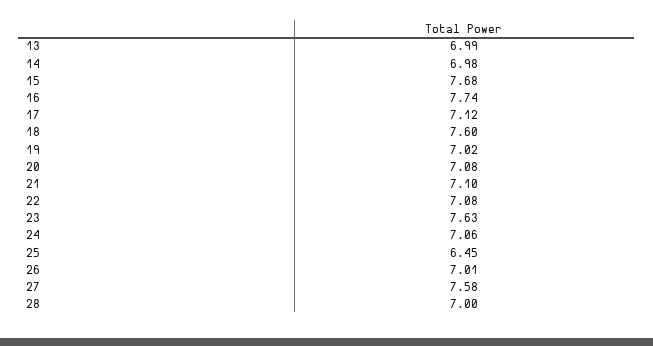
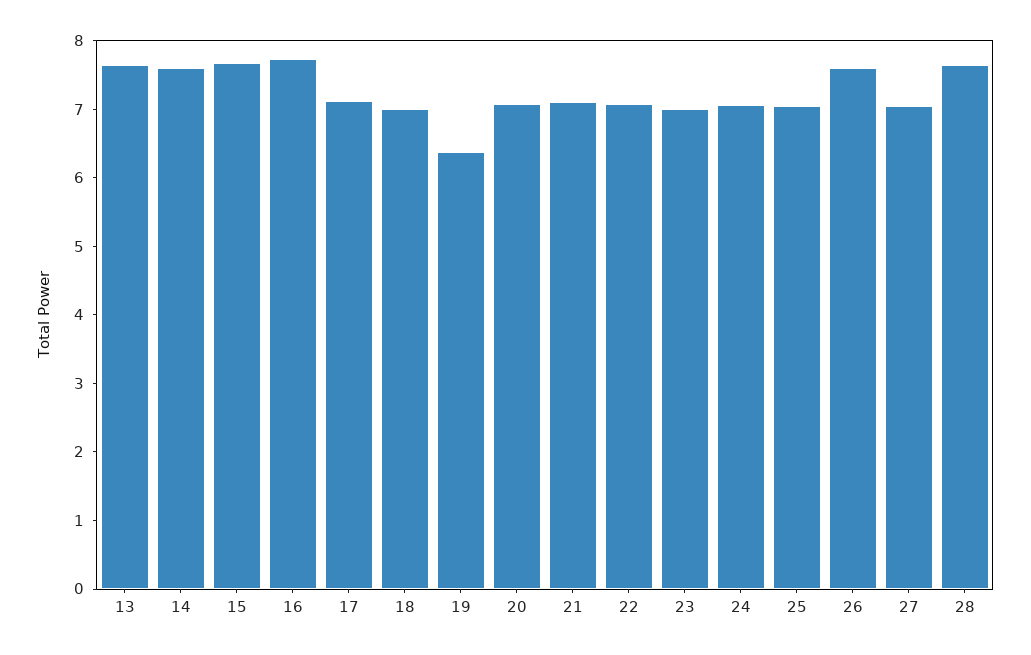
  {
-   "13": 6.99,
+   "13": 7.6,
-   "14": 6.98,
+   "14": 7.6,
    "15": 7.68,
    "16": 7.74,
    "17": 7.12,
-   "18": 7.6,
+   "18": 7,
-   "19": 7.02,
+   "19": 6.4,
    "20": 7.08,
    "21": 7.1,
    "22": 7.08,
-   "23": 7.63,
+   "23": 7,
    "24": 7.06,
-   "25": 6.45,
+   "25": 7,
-   "26": 7.01,
+   "26": 7.6,
-   "27": 7.58,
+   "27": 7,
-   "28": 7
+   "28": 7.6
  }

